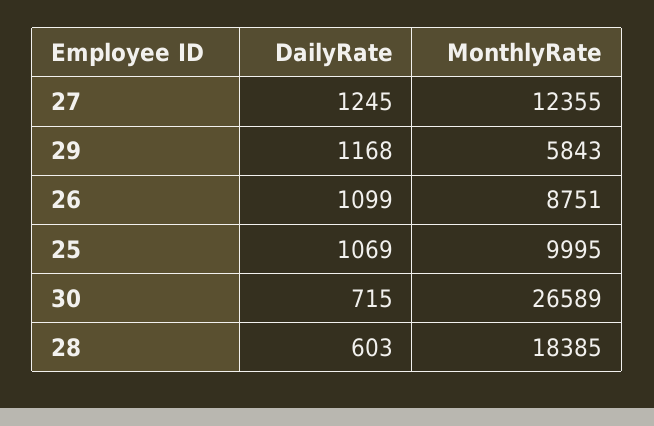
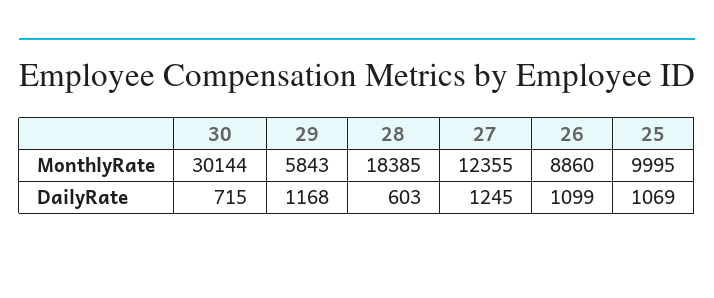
  {
    "DailyRate": {
      "27": 1245,
      "29": 1168,
      "26": 1099,
      "25": 1069,
      "30": 715,
      "28": 603
    },
    "MonthlyRate": {
      "27": 12355,
      "29": 5843,
-     "26": 8751,
+     "26": 8860,
      "25": 9995,
-     "30": 26589,
+     "30": 30144,
      "28": 18385
    }
  }

